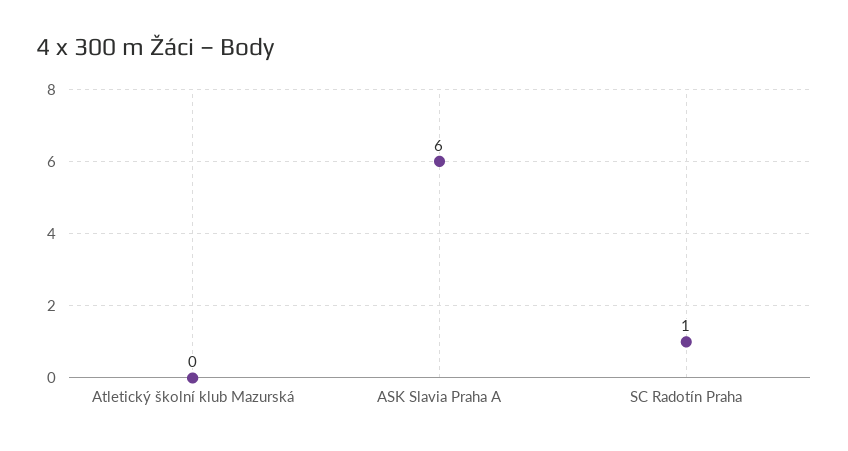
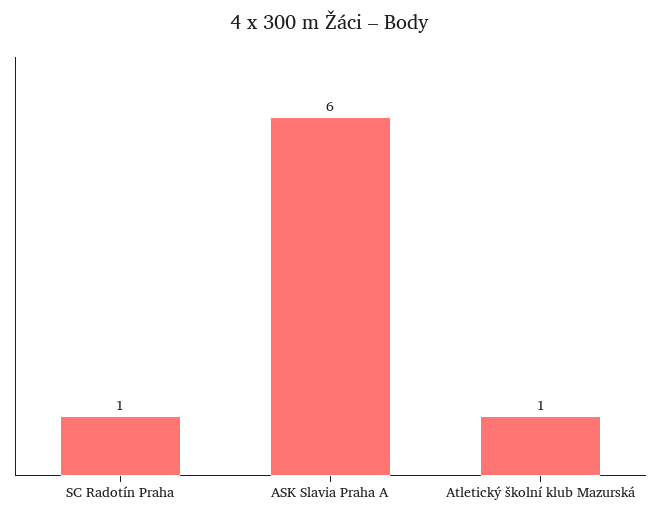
  {
-   "Atletický školní klub Mazurská": 0,
+   "Atletický školní klub Mazurská": 1,
    "ASK Slavia Praha A": 6,
    "SC Radotín Praha": 1
  }

